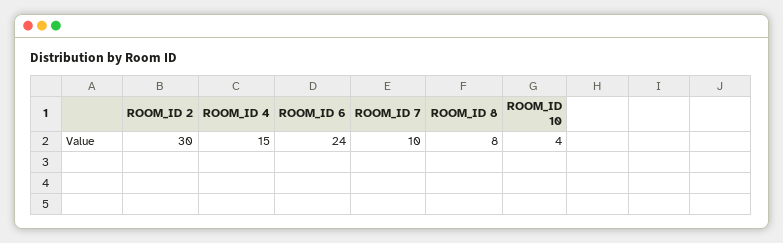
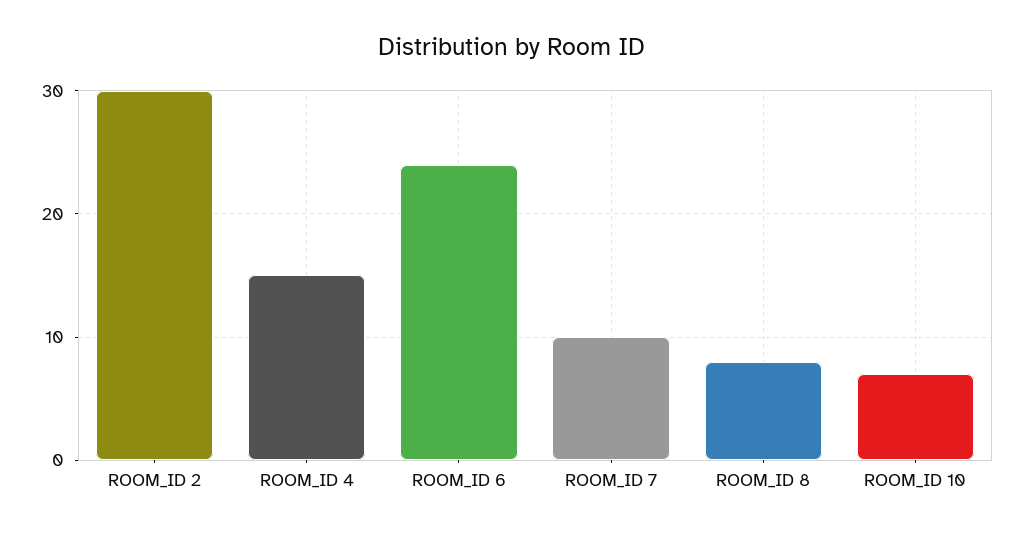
  {
    "ROOM_ID 2": 30,
    "ROOM_ID 4": 15,
    "ROOM_ID 6": 24,
    "ROOM_ID 7": 10,
    "ROOM_ID 8": 8,
-   "ROOM_ID 10": 4
+   "ROOM_ID 10": 7
  }

